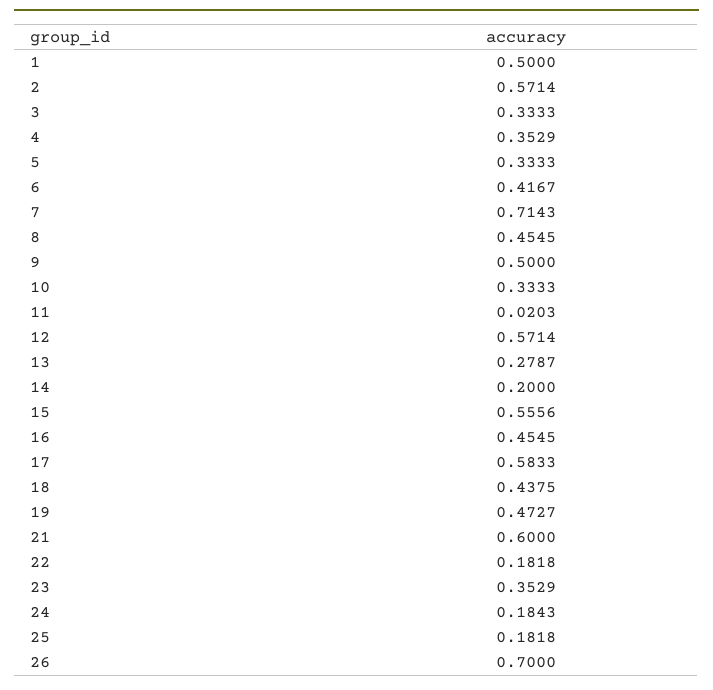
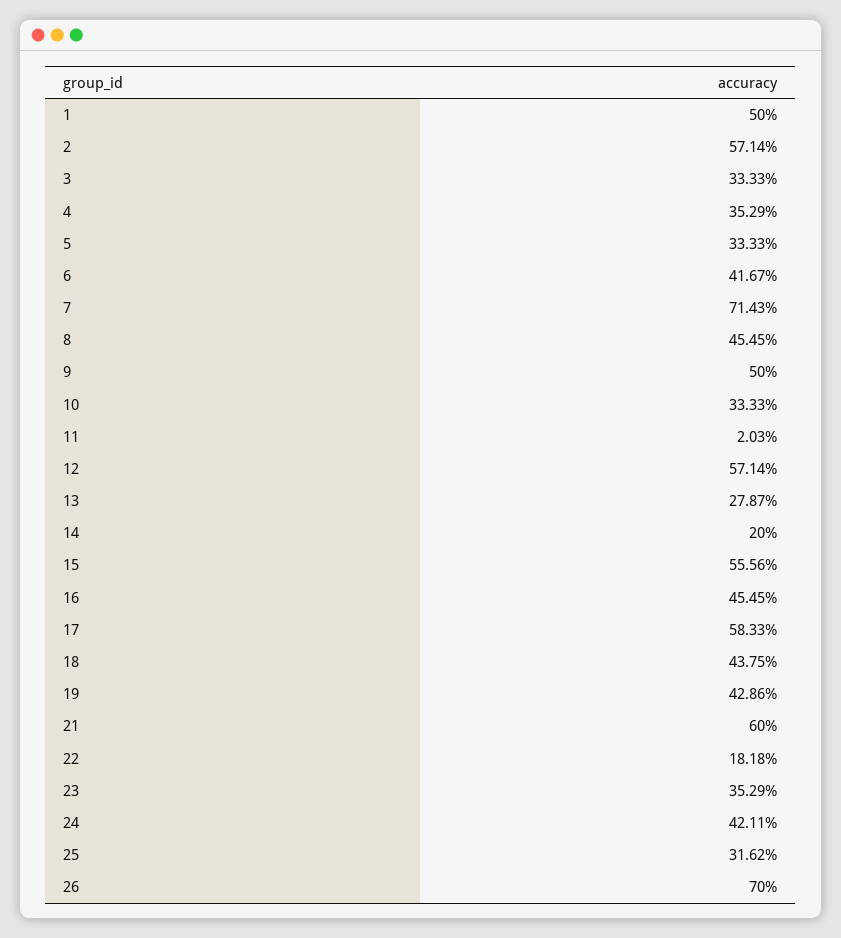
  {
    "1": 0.5,
    "2": 0.5714,
    "3": 0.3333,
    "4": 0.3529,
    "5": 0.3333,
    "6": 0.4167,
    "7": 0.7143,
    "8": 0.4545,
    "9": 0.5,
    "10": 0.3333,
    "11": 0.0203,
    "12": 0.5714,
    "13": 0.2787,
    "14": 0.2,
    "15": 0.5556,
    "16": 0.4545,
    "17": 0.5833,
    "18": 0.4375,
-   "19": 0.4727,
+   "19": 0.4286,
    "21": 0.6,
    "22": 0.1818,
    "23": 0.3529,
-   "24": 0.1843,
+   "24": 0.4211,
-   "25": 0.1818,
+   "25": 0.3162,
    "26": 0.7
  }

